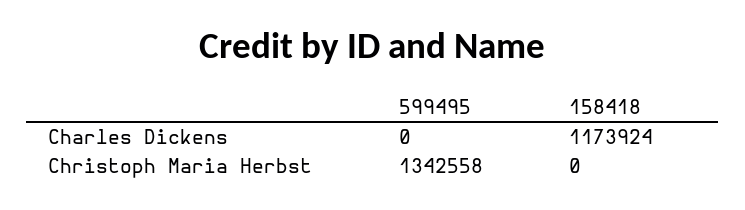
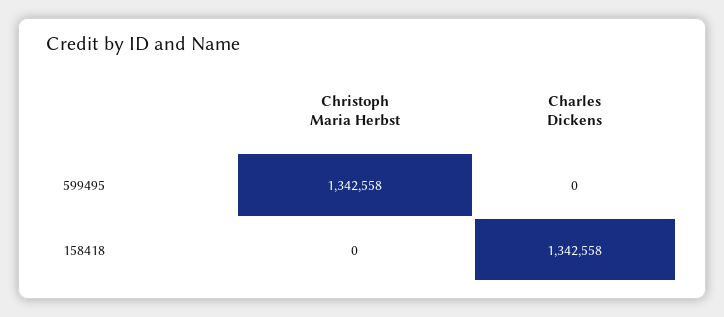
  {
    "599495": {
      "Charles Dickens": 0,
      "Christoph Maria Herbst": 1342558
    },
    "158418": {
-     "Charles Dickens": 1173924,
+     "Charles Dickens": 1342558,
      "Christoph Maria Herbst": 0
    }
  }

